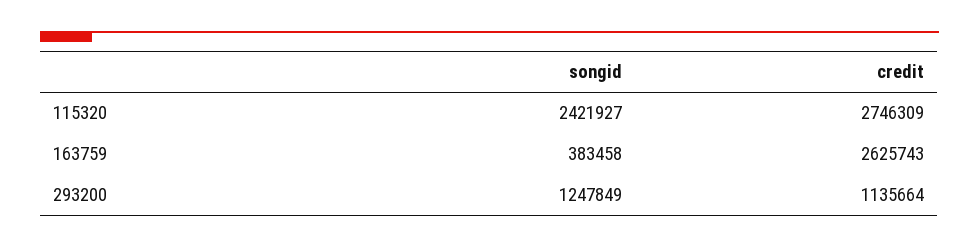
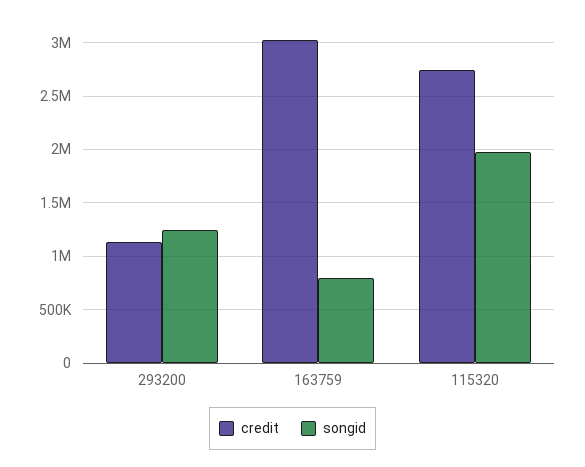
  {
    "songid": {
-     "115320": 2421927,
+     "115320": 2000000,
-     "163759": 383458,
+     "163759": 800000,
      "293200": 1247849
    },
    "credit": {
      "115320": 2746309,
-     "163759": 2625743,
+     "163759": 3000000,
      "293200": 1135664
    }
  }

